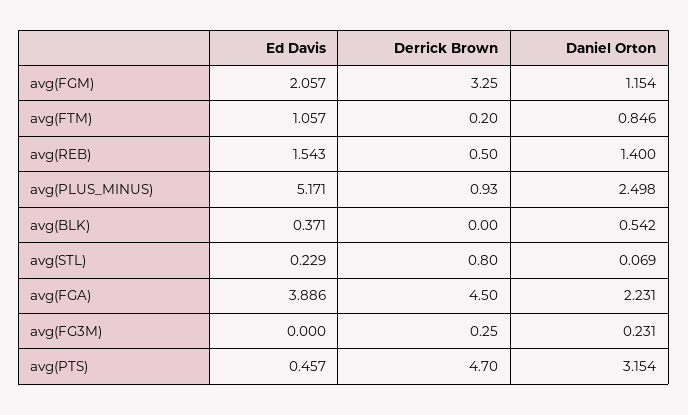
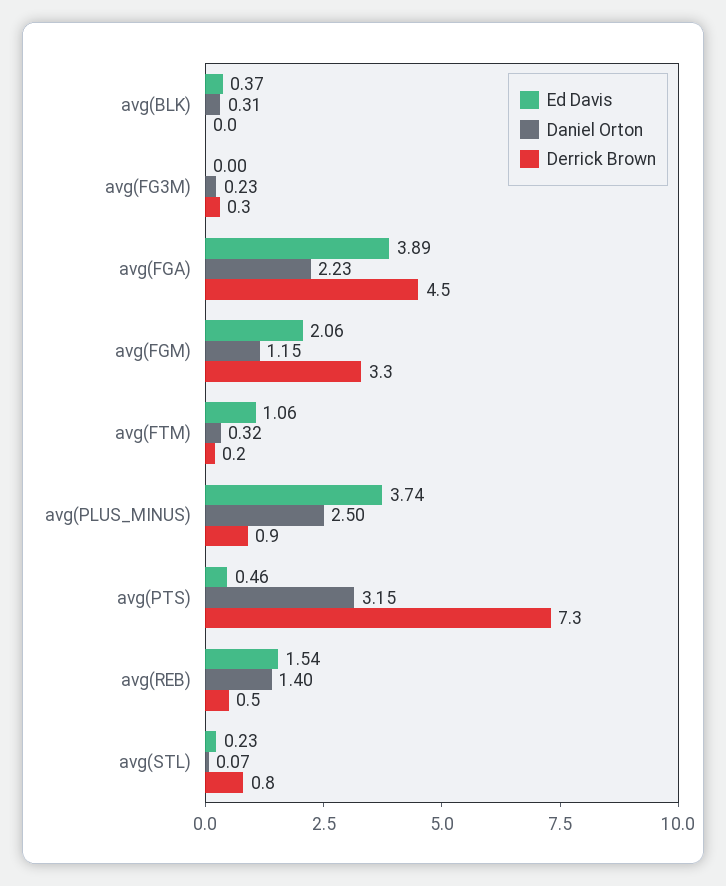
  {
    "Ed Davis": {
      "avg(FGM)": 2.057,
      "avg(FTM)": 1.057,
      "avg(REB)": 1.543,
-     "avg(PLUS_MINUS)": 5.171,
+     "avg(PLUS_MINUS)": 3.74,
      "avg(BLK)": 0.371,
      "avg(STL)": 0.229,
      "avg(FGA)": 3.886,
      "avg(FG3M)": 0,
      "avg(PTS)": 0.457
    },
    "Derrick Brown": {
      "avg(FGM)": 3.25,
      "avg(FTM)": 0.2,
      "avg(REB)": 0.5,
      "avg(PLUS_MINUS)": 0.93,
      "avg(BLK)": 0,
      "avg(STL)": 0.8,
      "avg(FGA)": 4.5,
      "avg(FG3M)": 0.25,
-     "avg(PTS)": 4.7
+     "avg(PTS)": 7.3
    },
    "Daniel Orton": {
      "avg(FGM)": 1.154,
-     "avg(FTM)": 0.846,
+     "avg(FTM)": 0.32,
      "avg(REB)": 1.4,
      "avg(PLUS_MINUS)": 2.498,
-     "avg(BLK)": 0.542,
+     "avg(BLK)": 0.31,
      "avg(STL)": 0.069,
      "avg(FGA)": 2.231,
      "avg(FG3M)": 0.231,
      "avg(PTS)": 3.154
    }
  }

